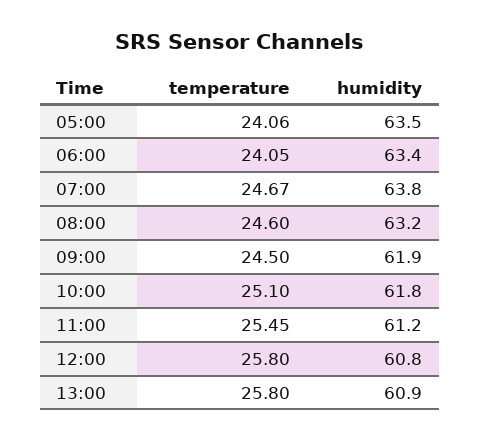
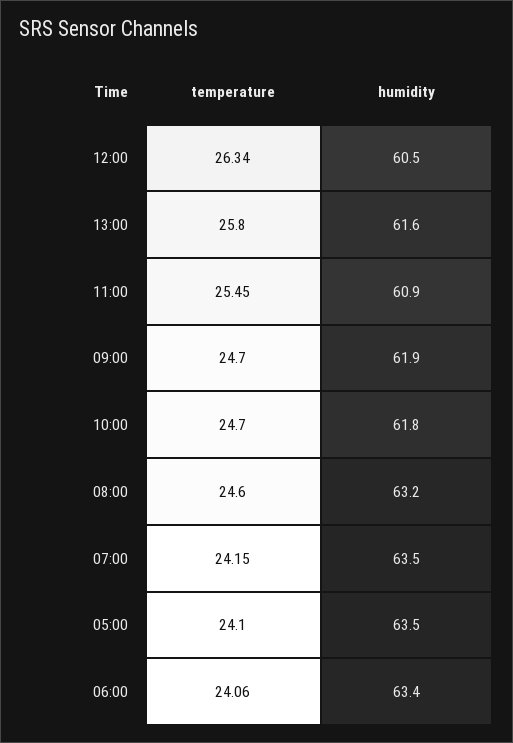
  {
    "temperature": {
-     "05:00": 24.06,
+     "05:00": 24.1,
-     "06:00": 24.05,
+     "06:00": 24.06,
-     "07:00": 24.67,
+     "07:00": 24.15,
      "08:00": 24.6,
-     "09:00": 24.5,
+     "09:00": 24.7,
-     "10:00": 25.1,
+     "10:00": 24.7,
      "11:00": 25.45,
-     "12:00": 25.8,
+     "12:00": 26.34,
      "13:00": 25.8
    },
    "humidity": {
      "05:00": 63.5,
      "06:00": 63.4,
-     "07:00": 63.8,
+     "07:00": 63.5,
      "08:00": 63.2,
      "09:00": 61.9,
      "10:00": 61.8,
-     "11:00": 61.2,
+     "11:00": 60.9,
-     "12:00": 60.8,
+     "12:00": 60.5,
-     "13:00": 60.9
+     "13:00": 61.6
    }
  }

